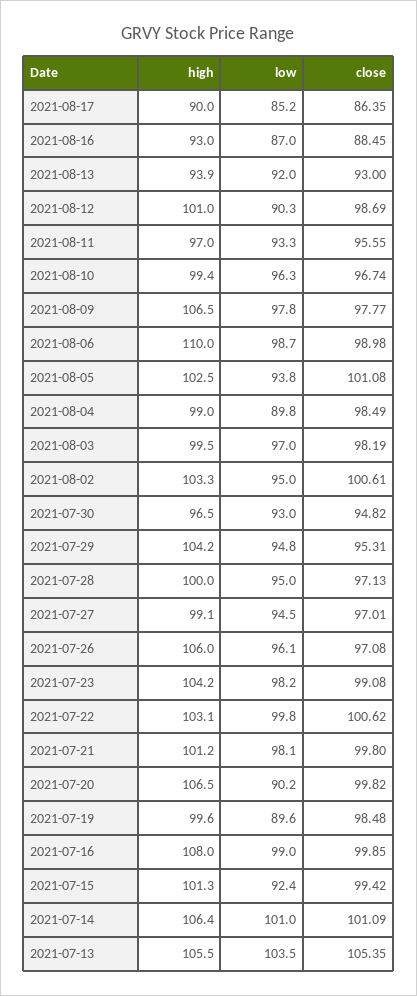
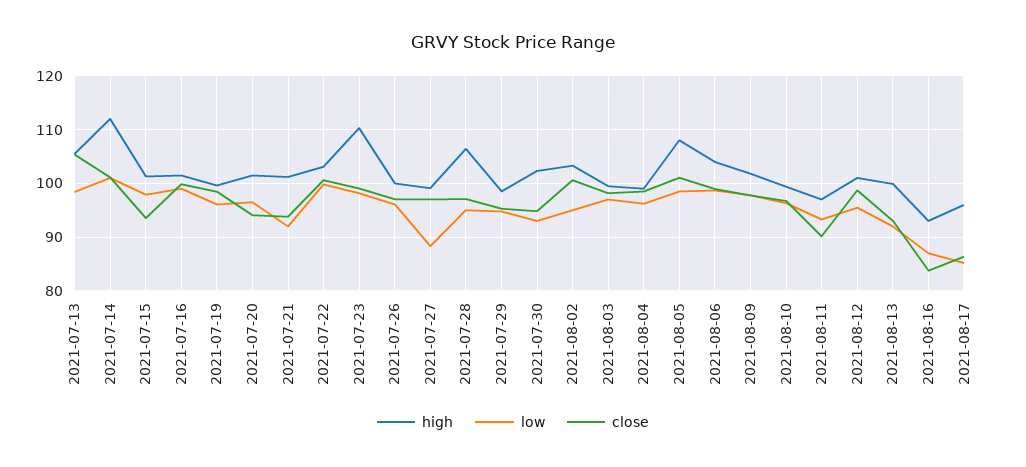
  {
    "high": {
-     "2021-08-17": 90,
+     "2021-08-17": 96,
      "2021-08-16": 93,
-     "2021-08-13": 93.9,
+     "2021-08-13": 100,
      "2021-08-12": 101,
      "2021-08-11": 97,
      "2021-08-10": 99.4,
-     "2021-08-09": 106.5,
+     "2021-08-09": 102,
-     "2021-08-06": 110,
+     "2021-08-06": 104,
-     "2021-08-05": 102.5,
+     "2021-08-05": 108,
      "2021-08-04": 99,
      "2021-08-03": 99.5,
      "2021-08-02": 103.3,
-     "2021-07-30": 96.5,
+     "2021-07-30": 102,
-     "2021-07-29": 104.2,
+     "2021-07-29": 98,
-     "2021-07-28": 100,
+     "2021-07-28": 106,
      "2021-07-27": 99.1,
-     "2021-07-26": 106,
+     "2021-07-26": 100,
-     "2021-07-23": 104.2,
+     "2021-07-23": 110,
      "2021-07-22": 103.1,
      "2021-07-21": 101.2,
-     "2021-07-20": 106.5,
+     "2021-07-20": 102,
      "2021-07-19": 99.6,
-     "2021-07-16": 108,
+     "2021-07-16": 102,
      "2021-07-15": 101.3,
-     "2021-07-14": 106.4,
+     "2021-07-14": 112,
      "2021-07-13": 105.5
    },
    "low": {
      "2021-08-17": 85.2,
      "2021-08-16": 87,
      "2021-08-13": 92,
-     "2021-08-12": 90.3,
+     "2021-08-12": 96,
      "2021-08-11": 93.3,
      "2021-08-10": 96.3,
      "2021-08-09": 97.8,
      "2021-08-06": 98.7,
-     "2021-08-05": 93.8,
+     "2021-08-05": 98,
-     "2021-08-04": 89.8,
+     "2021-08-04": 96,
      "2021-08-03": 97,
      "2021-08-02": 95,
      "2021-07-30": 93,
      "2021-07-29": 94.8,
      "2021-07-28": 95,
-     "2021-07-27": 94.5,
+     "2021-07-27": 88,
      "2021-07-26": 96.1,
      "2021-07-23": 98.2,
      "2021-07-22": 99.8,
-     "2021-07-21": 98.1,
+     "2021-07-21": 92,
-     "2021-07-20": 90.2,
+     "2021-07-20": 96,
-     "2021-07-19": 89.6,
+     "2021-07-19": 96,
      "2021-07-16": 99,
-     "2021-07-15": 92.4,
+     "2021-07-15": 98,
      "2021-07-14": 101,
-     "2021-07-13": 103.5
+     "2021-07-13": 98
    },
    "close": {
      "2021-08-17": 86.35,
-     "2021-08-16": 88.45,
+     "2021-08-16": 84,
      "2021-08-13": 93,
      "2021-08-12": 98.69,
-     "2021-08-11": 95.55,
+     "2021-08-11": 90,
      "2021-08-10": 96.74,
      "2021-08-09": 97.77,
      "2021-08-06": 98.98,
      "2021-08-05": 101.08,
      "2021-08-04": 98.49,
      "2021-08-03": 98.19,
      "2021-08-02": 100.61,
      "2021-07-30": 94.82,
      "2021-07-29": 95.31,
      "2021-07-28": 97.13,
      "2021-07-27": 97.01,
      "2021-07-26": 97.08,
      "2021-07-23": 99.08,
      "2021-07-22": 100.62,
-     "2021-07-21": 99.8,
+     "2021-07-21": 94,
-     "2021-07-20": 99.82,
+     "2021-07-20": 94,
      "2021-07-19": 98.48,
      "2021-07-16": 99.85,
-     "2021-07-15": 99.42,
+     "2021-07-15": 94,
      "2021-07-14": 101.09,
      "2021-07-13": 105.35
    }
  }

